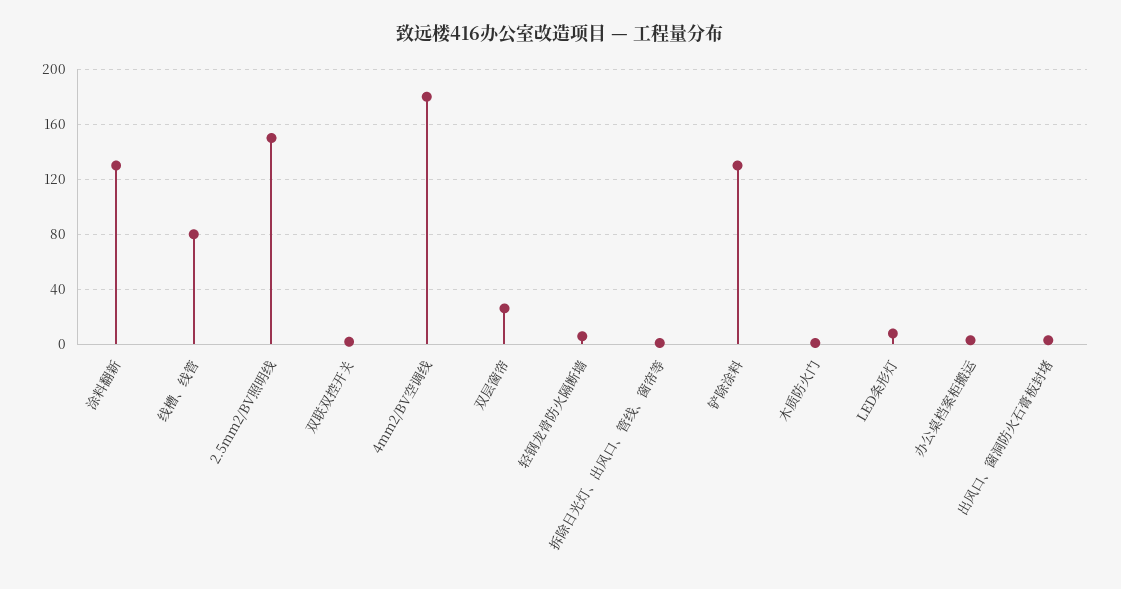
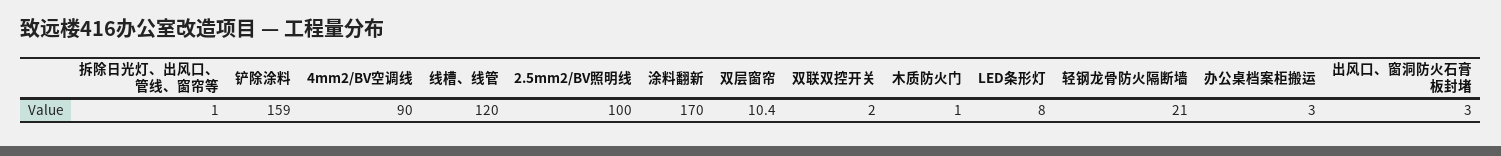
  {
-   "涂料翻新": 130,
+   "涂料翻新": 170,
-   "线槽、线管": 80,
+   "线槽、线管": 120,
-   "2.5mm2/BV照明线": 150,
+   "2.5mm2/BV照明线": 100,
    "双联双控开关": 2,
-   "4mm2/BV空调线": 180,
+   "4mm2/BV空调线": 90,
-   "双层窗帘": 25,
+   "双层窗帘": 10.4,
-   "轻钢龙骨防火隔断墙": 5,
+   "轻钢龙骨防火隔断墙": 21,
    "拆除日光灯、出风口、管线、窗帘等": 1,
-   "铲除涂料": 130,
+   "铲除涂料": 159,
    "木质防火门": 1,
    "LED条形灯": 8,
    "办公桌档案柜搬运": 3,
    "出风口、窗洞防火石膏板封堵": 3
  }

